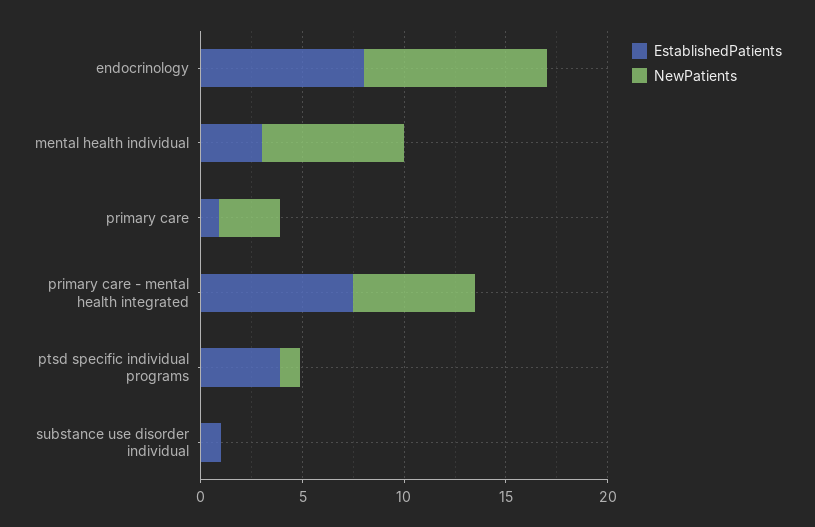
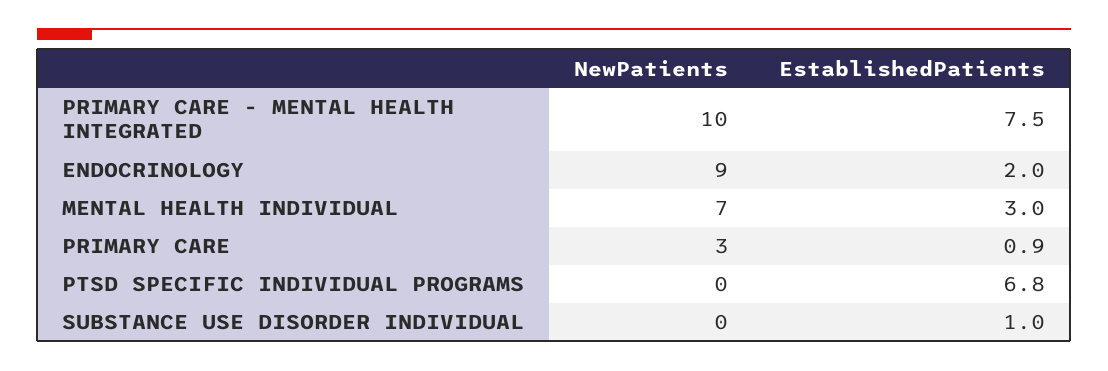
  {
    "EstablishedPatients": {
-     "endocrinology": 8,
+     "endocrinology": 2,
      "mental health individual": 3,
      "primary care": 0.9,
      "primary care - mental health integrated": 7.5,
-     "ptsd specific individual programs": 4,
+     "ptsd specific individual programs": 6.8,
      "substance use disorder individual": 1
    },
    "NewPatients": {
      "endocrinology": 9,
      "mental health individual": 7,
      "primary care": 3,
-     "primary care - mental health integrated": 6,
+     "primary care - mental health integrated": 10,
-     "ptsd specific individual programs": 1,
+     "ptsd specific individual programs": 0,
      "substance use disorder individual": 0
    }
  }

